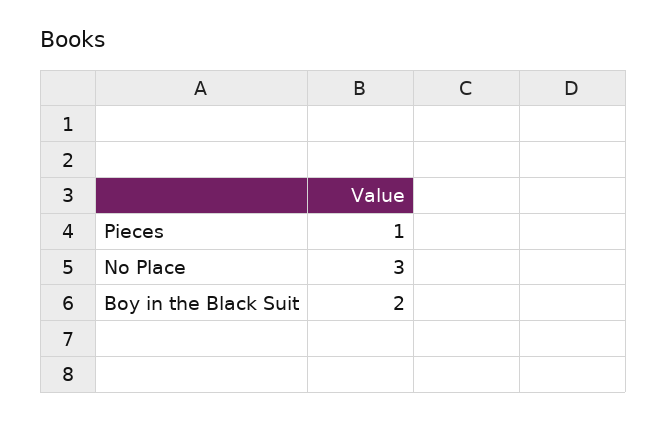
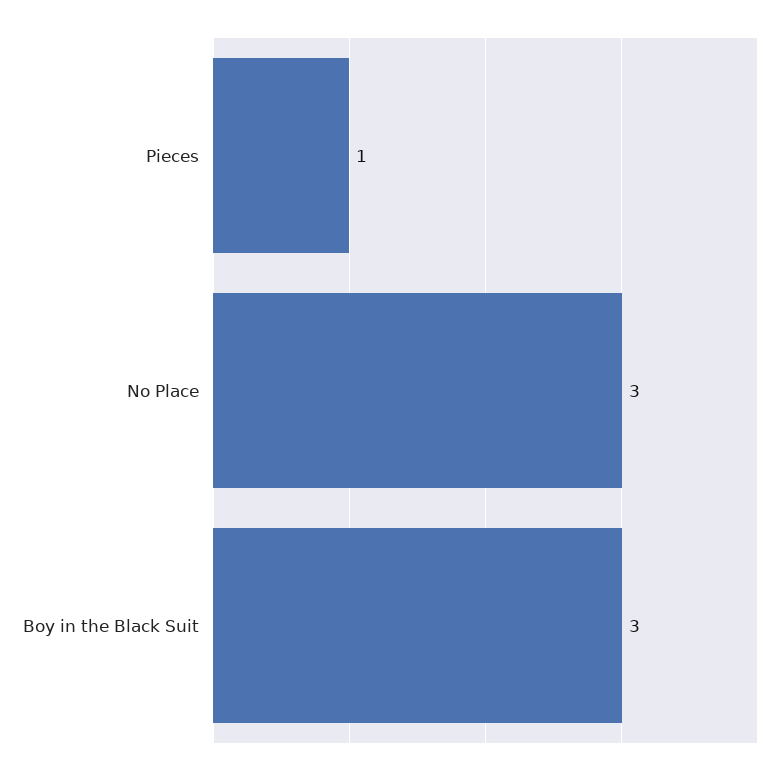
  {
    "Pieces": 1,
    "No Place": 3,
-   "Boy in the Black Suit": 2
+   "Boy in the Black Suit": 3
  }

